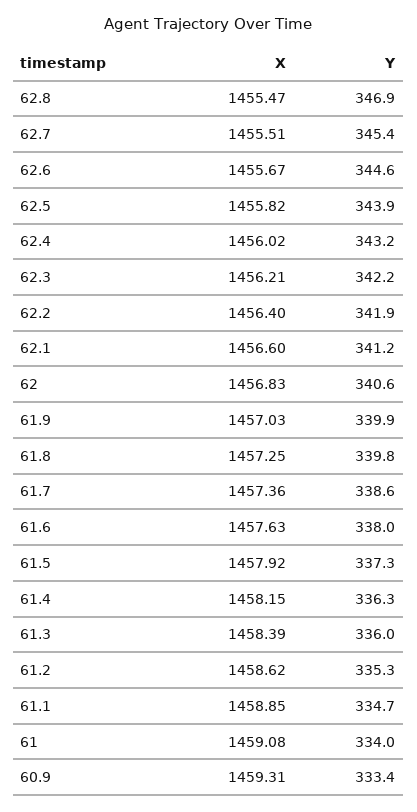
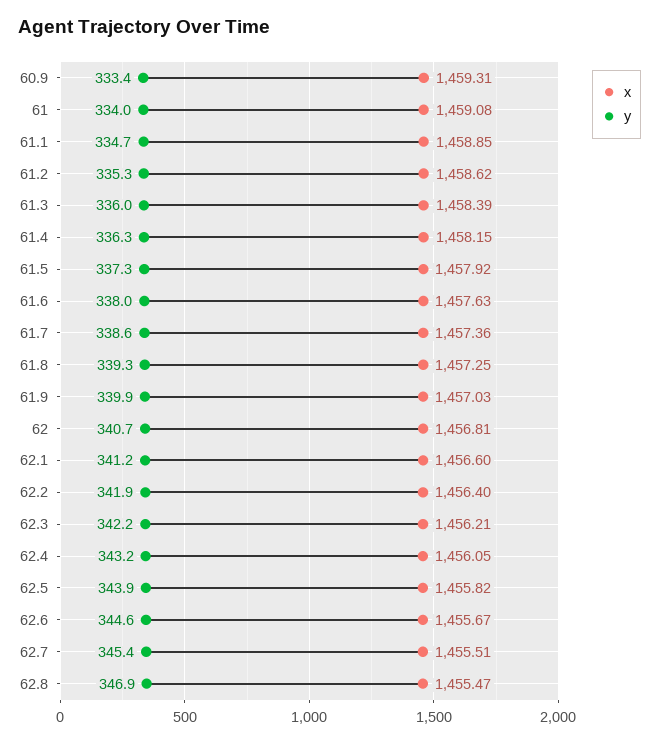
  {
    "X": {
      "62.8": 1455.47,
      "62.7": 1455.51,
      "62.6": 1455.67,
      "62.5": 1455.82,
-     "62.4": 1456.02,
+     "62.4": 1456.05,
      "62.3": 1456.21,
      "62.2": 1456.4,
      "62.1": 1456.6,
-     "62": 1456.83,
+     "62": 1456.81,
      "61.9": 1457.03,
      "61.8": 1457.25,
      "61.7": 1457.36,
      "61.6": 1457.63,
      "61.5": 1457.92,
      "61.4": 1458.15,
      "61.3": 1458.39,
      "61.2": 1458.62,
      "61.1": 1458.85,
      "61": 1459.08,
      "60.9": 1459.31
    },
    "Y": {
      "62.8": 346.9,
      "62.7": 345.4,
      "62.6": 344.6,
      "62.5": 343.9,
      "62.4": 343.2,
      "62.3": 342.2,
      "62.2": 341.9,
      "62.1": 341.2,
-     "62": 340.6,
+     "62": 340.7,
      "61.9": 339.9,
-     "61.8": 339.8,
+     "61.8": 339.3,
      "61.7": 338.6,
      "61.6": 338,
      "61.5": 337.3,
      "61.4": 336.3,
      "61.3": 336,
      "61.2": 335.3,
      "61.1": 334.7,
      "61": 334,
      "60.9": 333.4
    }
  }

